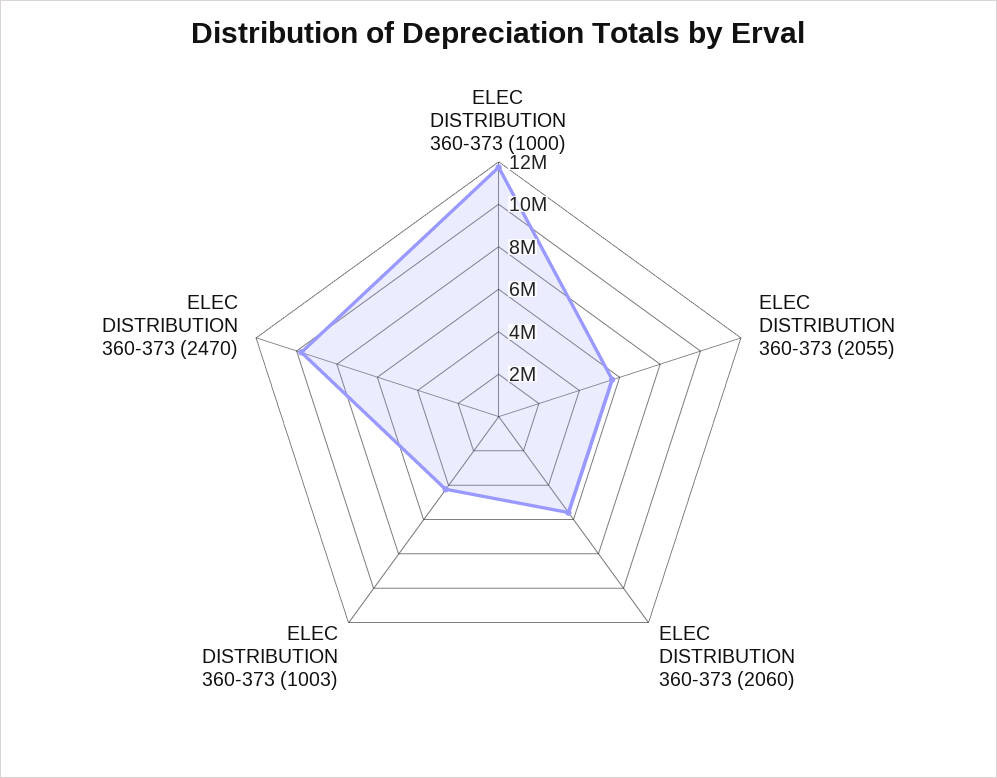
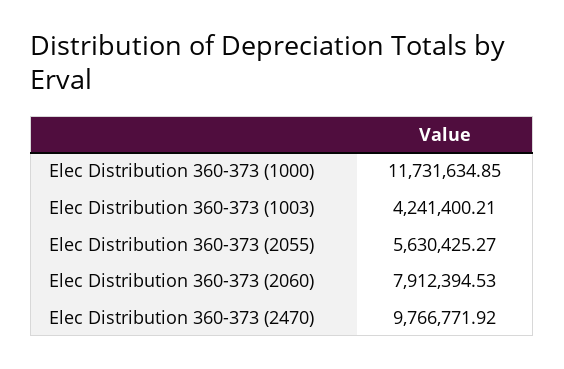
  {
    "ELEC DISTRIBUTION 360-373 (1000)": 11731634.85,
    "ELEC DISTRIBUTION 360-373 (2055)": 5630425.27,
-   "ELEC DISTRIBUTION 360-373 (2060)": 5500000,
+   "ELEC DISTRIBUTION 360-373 (2060)": 7912394.53,
    "ELEC DISTRIBUTION 360-373 (1003)": 4241400.21,
    "ELEC DISTRIBUTION 360-373 (2470)": 9766771.92
  }

